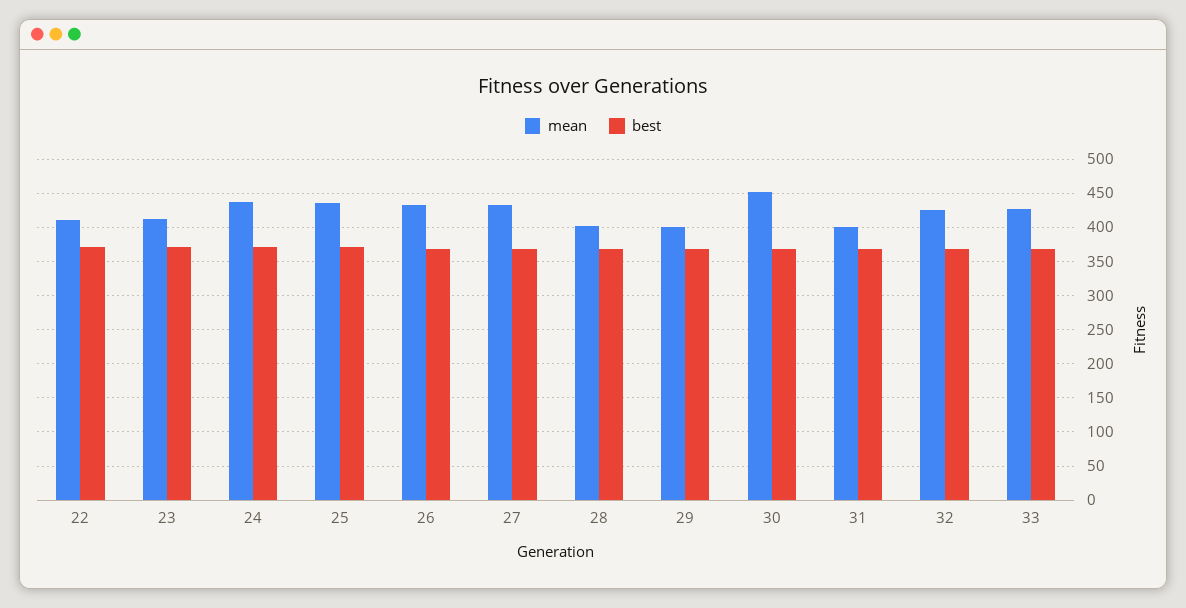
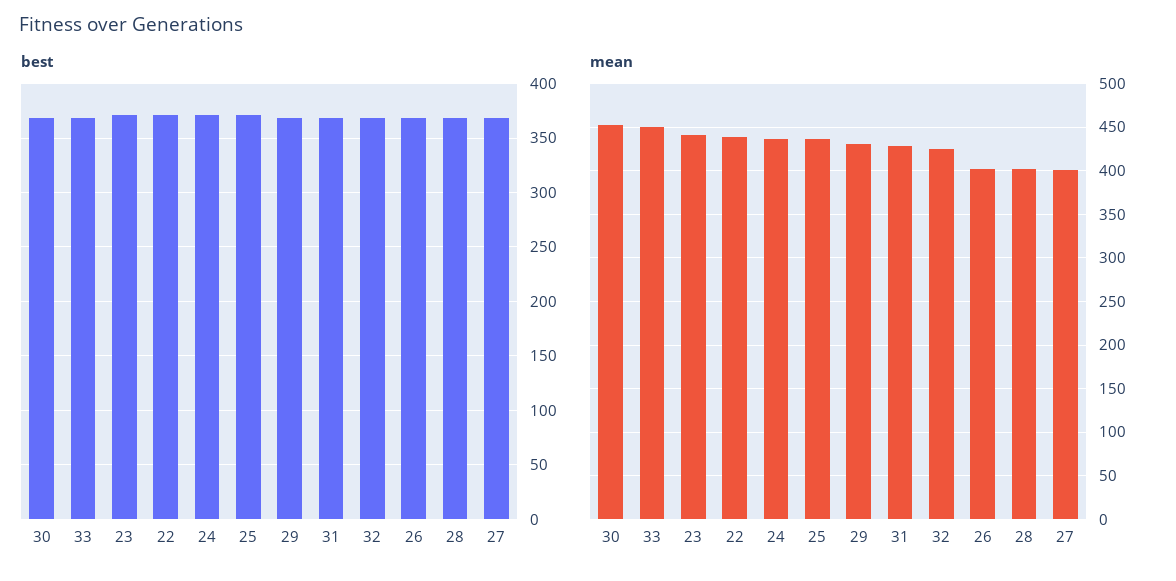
  {
    "mean": {
-     "22": 410,
+     "22": 440,
-     "23": 410,
+     "23": 440,
      "24": 440,
      "25": 440,
-     "26": 430,
+     "26": 400,
-     "27": 430,
+     "27": 400,
      "28": 400,
-     "29": 400,
+     "29": 430,
      "30": 450,
-     "31": 400,
+     "31": 430,
      "32": 430,
-     "33": 430
+     "33": 450
    },
    "best": {
      "22": 370,
      "23": 370,
      "24": 370,
      "25": 370,
      "26": 370,
      "27": 370,
      "28": 370,
      "29": 370,
      "30": 370,
      "31": 370,
      "32": 370,
      "33": 370
    }
  }

